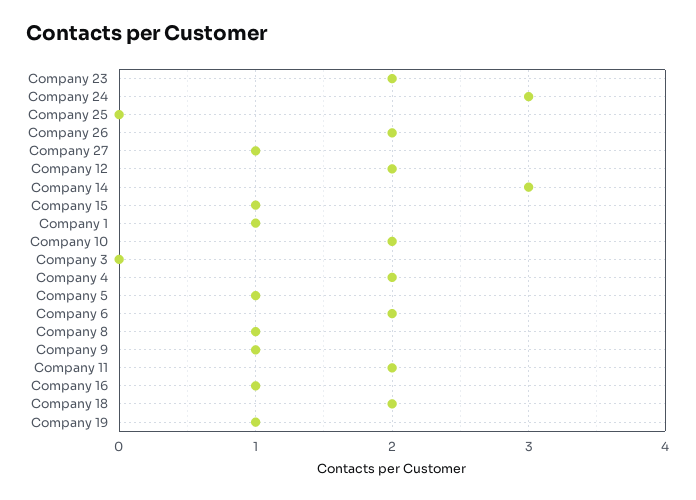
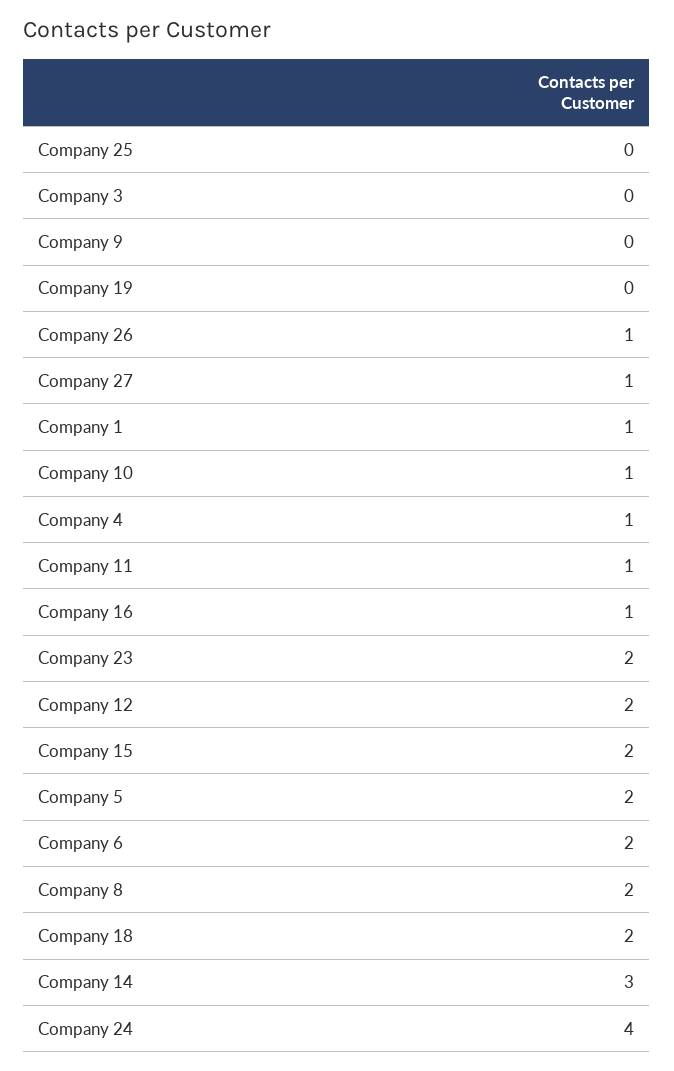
  {
    "Company 23": 2,
-   "Company 24": 3,
+   "Company 24": 4,
    "Company 25": 0,
-   "Company 26": 2,
+   "Company 26": 1,
    "Company 27": 1,
    "Company 12": 2,
    "Company 14": 3,
-   "Company 15": 1,
+   "Company 15": 2,
    "Company 1": 1,
-   "Company 10": 2,
+   "Company 10": 1,
    "Company 3": 0,
-   "Company 4": 2,
+   "Company 4": 1,
-   "Company 5": 1,
+   "Company 5": 2,
    "Company 6": 2,
-   "Company 8": 1,
+   "Company 8": 2,
-   "Company 9": 1,
+   "Company 9": 0,
-   "Company 11": 2,
+   "Company 11": 1,
    "Company 16": 1,
    "Company 18": 2,
-   "Company 19": 1
+   "Company 19": 0
  }

